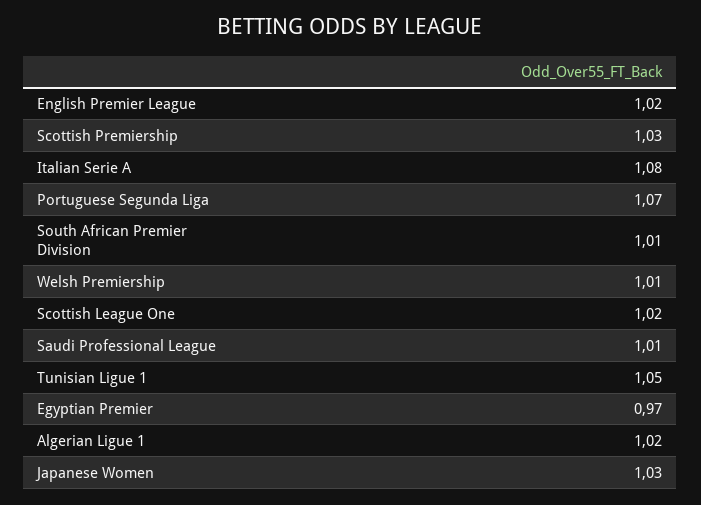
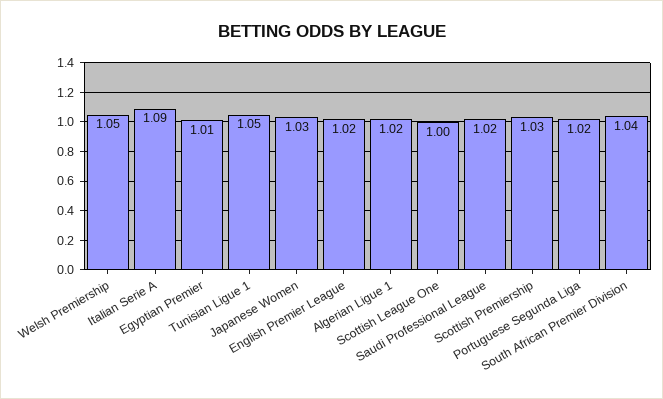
  {
    "English Premier League": 1.02,
    "Scottish Premiership": 1.03,
-   "Italian Serie A": 1.08,
+   "Italian Serie A": 1.09,
-   "Portuguese Segunda Liga": 1.07,
+   "Portuguese Segunda Liga": 1.02,
-   "South African Premier Division": 1.01,
+   "South African Premier Division": 1.04,
-   "Welsh Premiership": 1.01,
+   "Welsh Premiership": 1.05,
-   "Scottish League One": 1.02,
+   "Scottish League One": 1,
-   "Saudi Professional League": 1.01,
+   "Saudi Professional League": 1.02,
    "Tunisian Ligue 1": 1.05,
-   "Egyptian Premier": 0.97,
+   "Egyptian Premier": 1.01,
    "Algerian Ligue 1": 1.02,
    "Japanese Women": 1.03
  }

